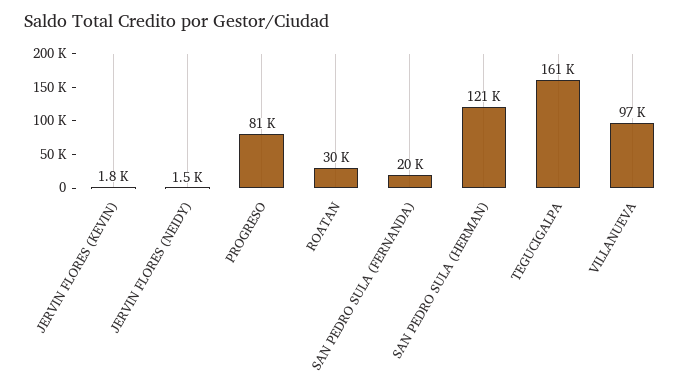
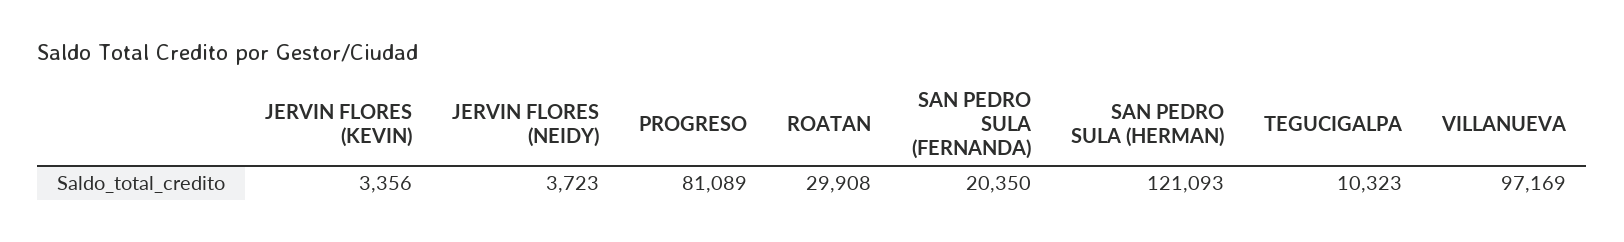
  {
-   "JERVIN FLORES (KEVIN)": 1800,
+   "JERVIN FLORES (KEVIN)": 3356,
-   "JERVIN FLORES (NEIDY)": 1500,
+   "JERVIN FLORES (NEIDY)": 3723,
    "PROGRESO": 81089,
    "ROATAN": 29908,
    "SAN PEDRO SULA (FERNANDA)": 20350,
    "SAN PEDRO SULA (HERMAN)": 121093,
-   "TEGUCIGALPA": 161000,
+   "TEGUCIGALPA": 10323,
    "VILLANUEVA": 97169
  }

